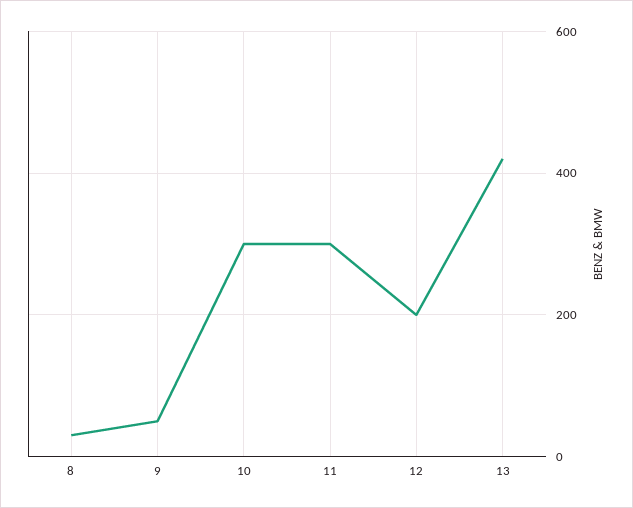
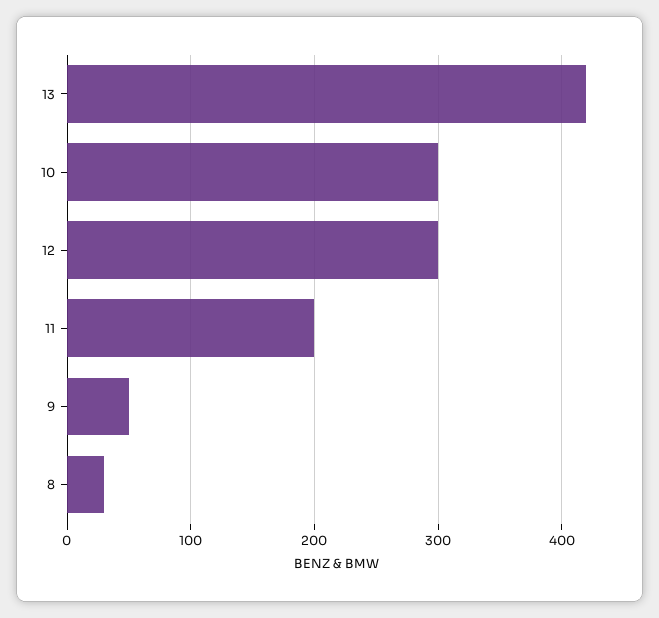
  {
    "8": 30,
    "9": 50,
    "10": 300,
-   "11": 300,
+   "11": 200,
-   "12": 200,
+   "12": 300,
    "13": 420
  }

